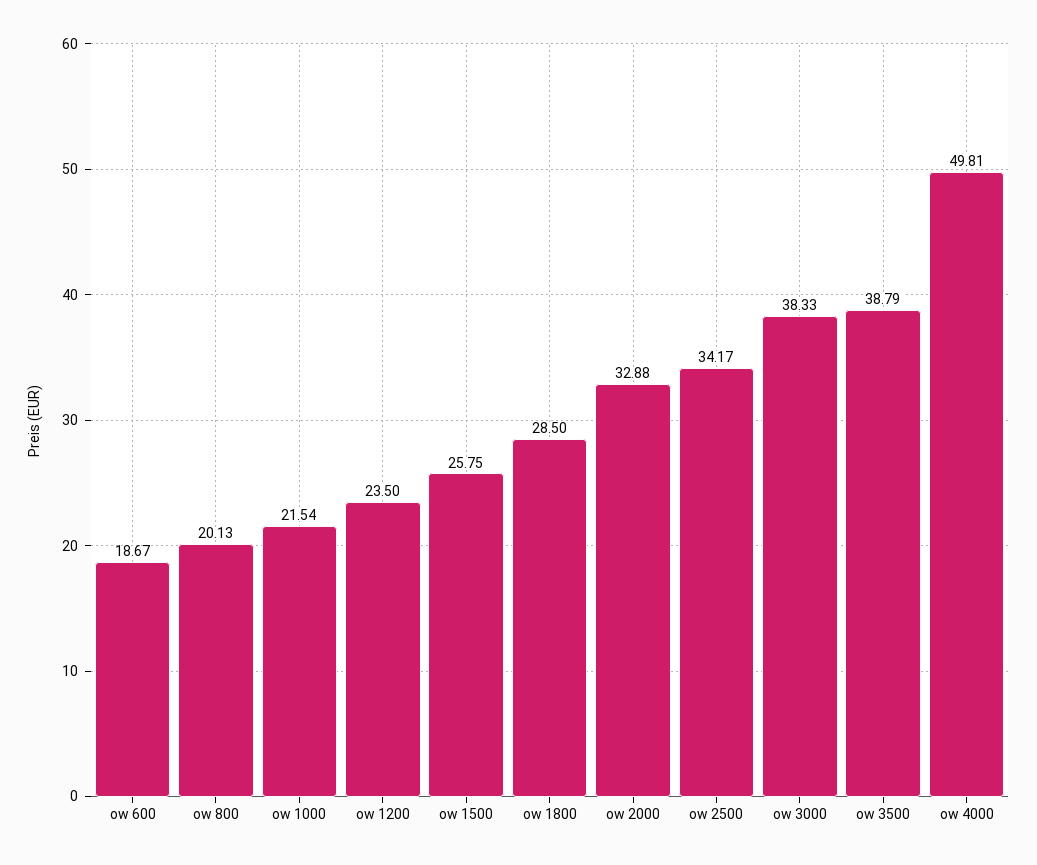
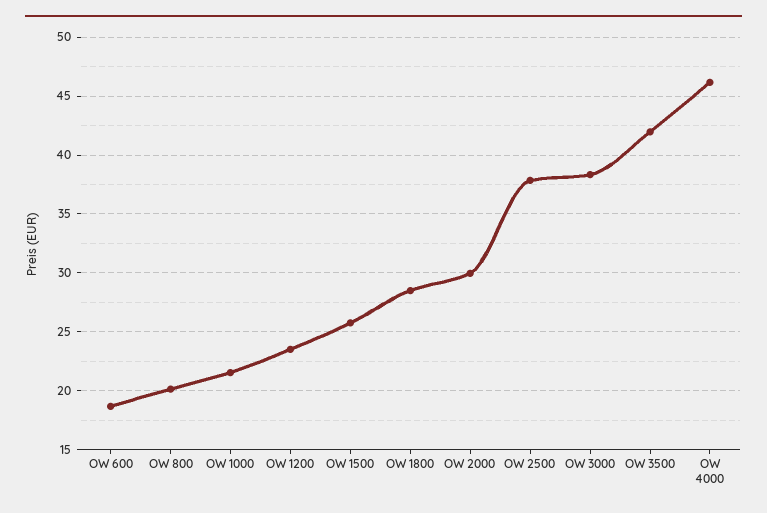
  {
    "ow 600": 18.67,
    "ow 800": 20.13,
    "ow 1000": 21.54,
    "ow 1200": 23.5,
    "ow 1500": 25.75,
    "ow 1800": 28.5,
-   "ow 2000": 32.88,
+   "ow 2000": 30,
-   "ow 2500": 34.17,
+   "ow 2500": 38,
    "ow 3000": 38.33,
-   "ow 3500": 38.79,
+   "ow 3500": 42,
-   "ow 4000": 49.81
+   "ow 4000": 46
  }

